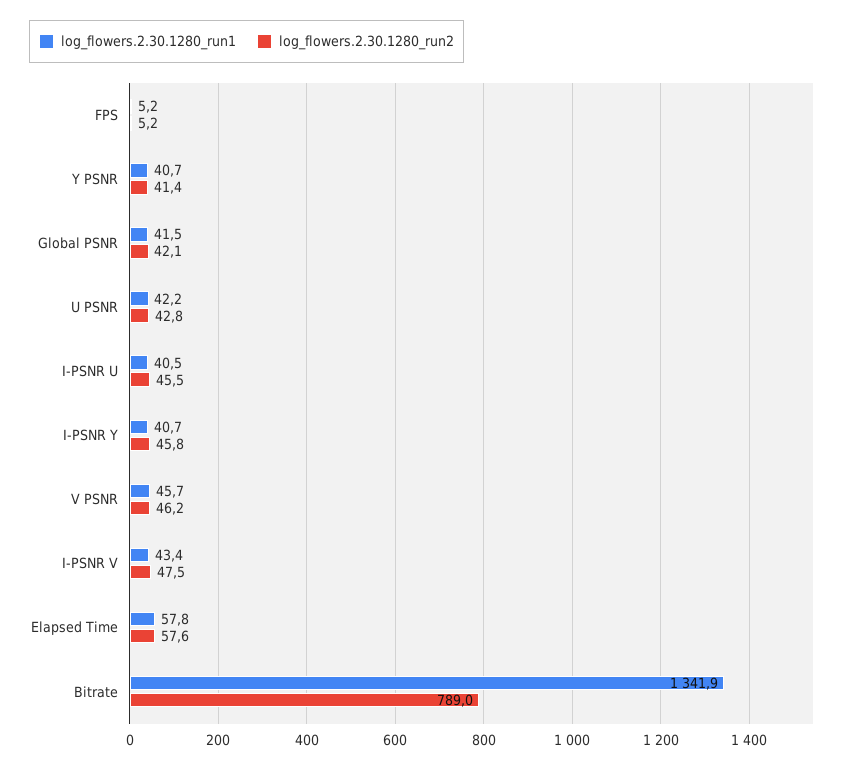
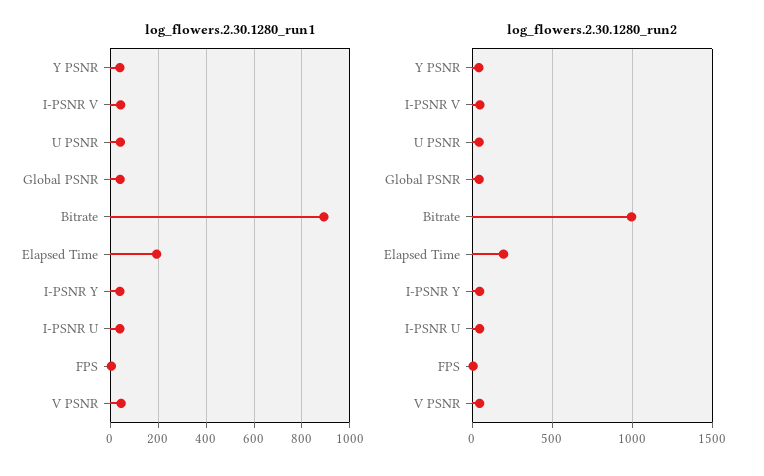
  {
    "log_flowers.2.30.1280_run1": {
      "FPS": 5.2,
      "Y PSNR": 40.7,
      "Global PSNR": 41.5,
      "U PSNR": 42.2,
      "I-PSNR U": 40.5,
      "I-PSNR Y": 40.7,
      "V PSNR": 45.7,
      "I-PSNR V": 43.4,
-     "Elapsed Time": 57.8,
+     "Elapsed Time": 200,
-     "Bitrate": 1341.9
+     "Bitrate": 900
    },
    "log_flowers.2.30.1280_run2": {
      "FPS": 5.2,
      "Y PSNR": 41.4,
      "Global PSNR": 42.1,
      "U PSNR": 42.8,
      "I-PSNR U": 45.5,
      "I-PSNR Y": 45.8,
      "V PSNR": 46.2,
      "I-PSNR V": 47.5,
-     "Elapsed Time": 57.6,
+     "Elapsed Time": 200,
-     "Bitrate": 789
+     "Bitrate": 1000
    }
  }

